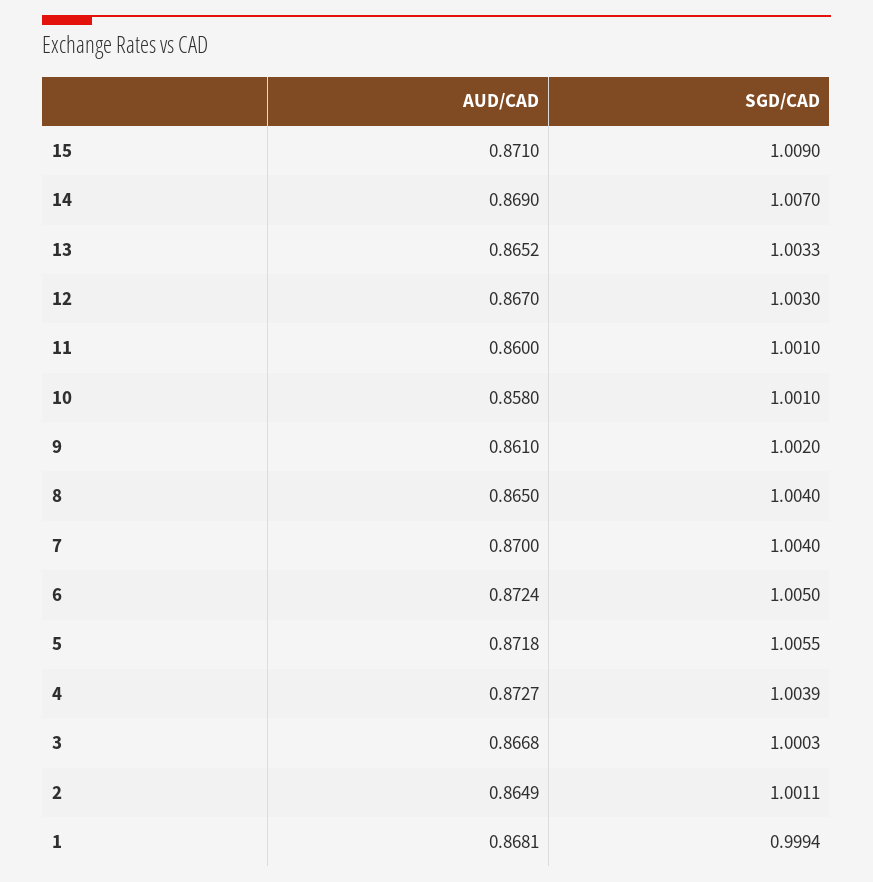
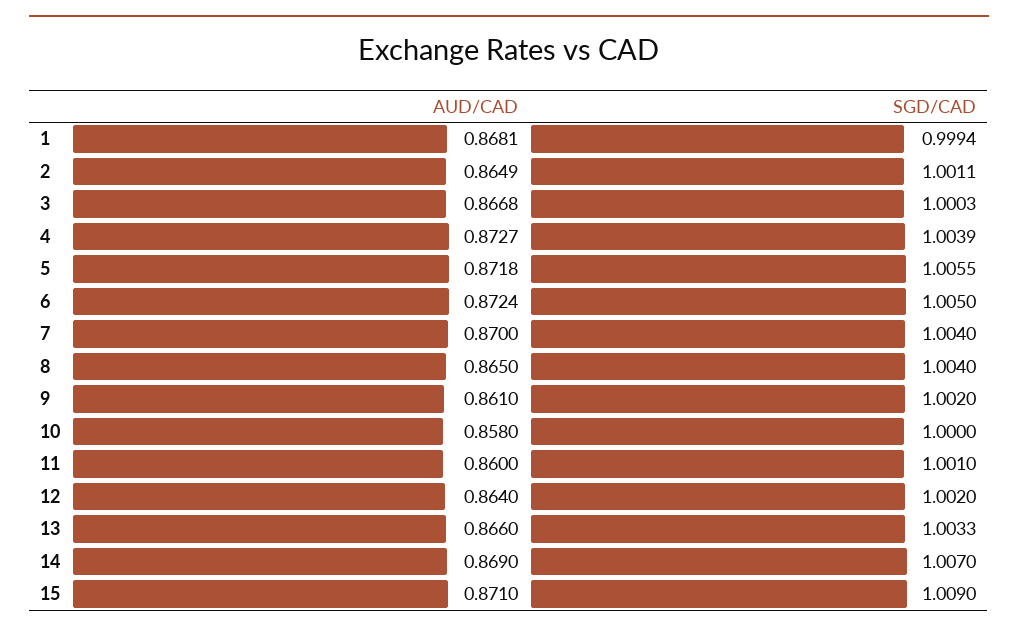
  {
    "AUD/CAD": {
      "15": 0.871,
      "14": 0.869,
-     "13": 0.8652,
+     "13": 0.866,
-     "12": 0.867,
+     "12": 0.864,
      "11": 0.86,
      "10": 0.858,
      "9": 0.861,
      "8": 0.865,
      "7": 0.87,
      "6": 0.8724,
      "5": 0.8718,
      "4": 0.8727,
      "3": 0.8668,
      "2": 0.8649,
      "1": 0.8681
    },
    "SGD/CAD": {
      "15": 1.009,
      "14": 1.007,
      "13": 1.0033,
-     "12": 1.003,
+     "12": 1.002,
      "11": 1.001,
-     "10": 1.001,
+     "10": 1,
      "9": 1.002,
      "8": 1.004,
      "7": 1.004,
      "6": 1.005,
      "5": 1.0055,
      "4": 1.0039,
      "3": 1.0003,
      "2": 1.0011,
      "1": 0.9994
    }
  }

